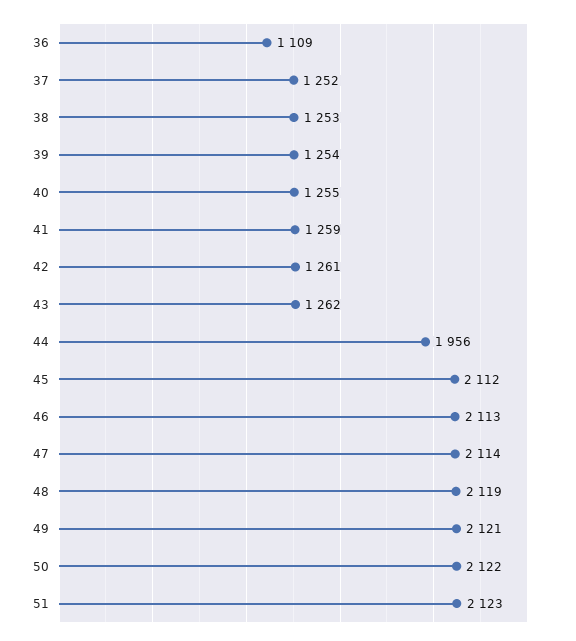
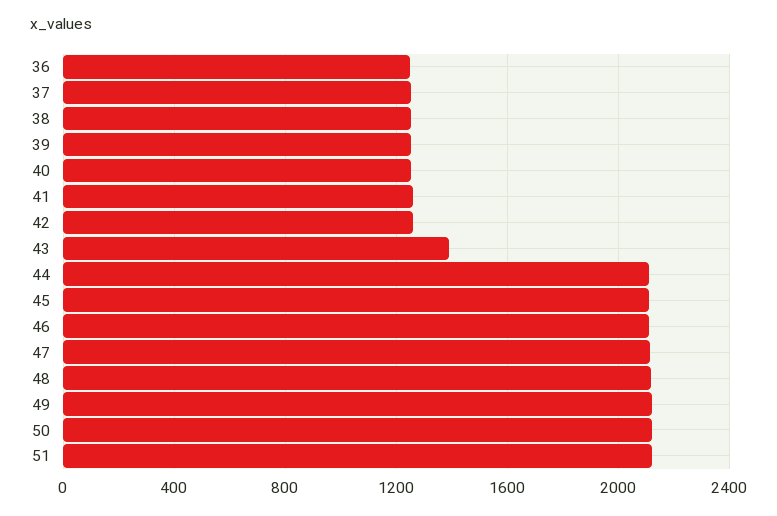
  {
-   "36": 1109,
+   "36": 1250,
    "37": 1252,
    "38": 1253,
    "39": 1254,
    "40": 1255,
    "41": 1259,
    "42": 1261,
-   "43": 1262,
+   "43": 1400,
-   "44": 1956,
+   "44": 2100,
    "45": 2112,
    "46": 2113,
    "47": 2114,
    "48": 2119,
    "49": 2121,
    "50": 2122,
    "51": 2123
  }

